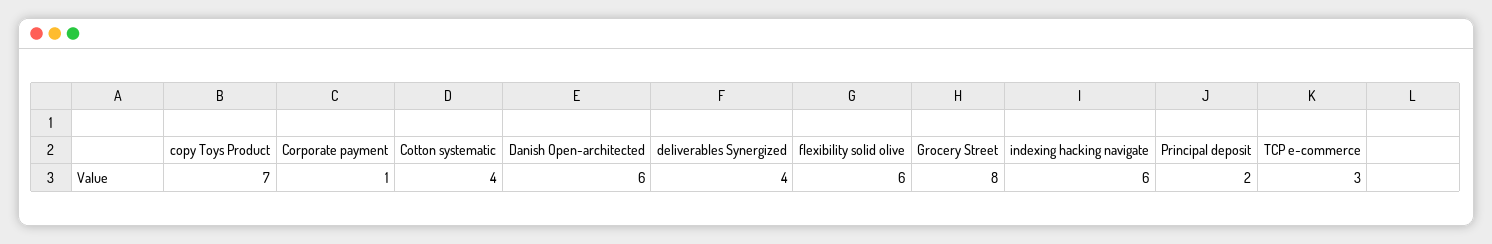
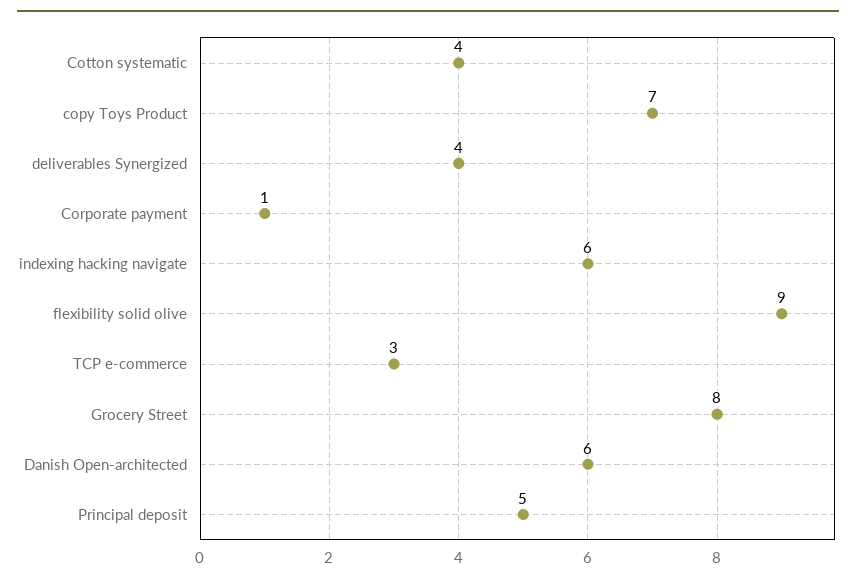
  {
    "copy Toys Product": 7,
    "Corporate payment": 1,
    "Cotton systematic": 4,
    "Danish Open-architected": 6,
    "deliverables Synergized": 4,
-   "flexibility solid olive": 6,
+   "flexibility solid olive": 9,
    "Grocery Street": 8,
    "indexing hacking navigate": 6,
-   "Principal deposit": 2,
+   "Principal deposit": 5,
    "TCP e-commerce": 3
  }

